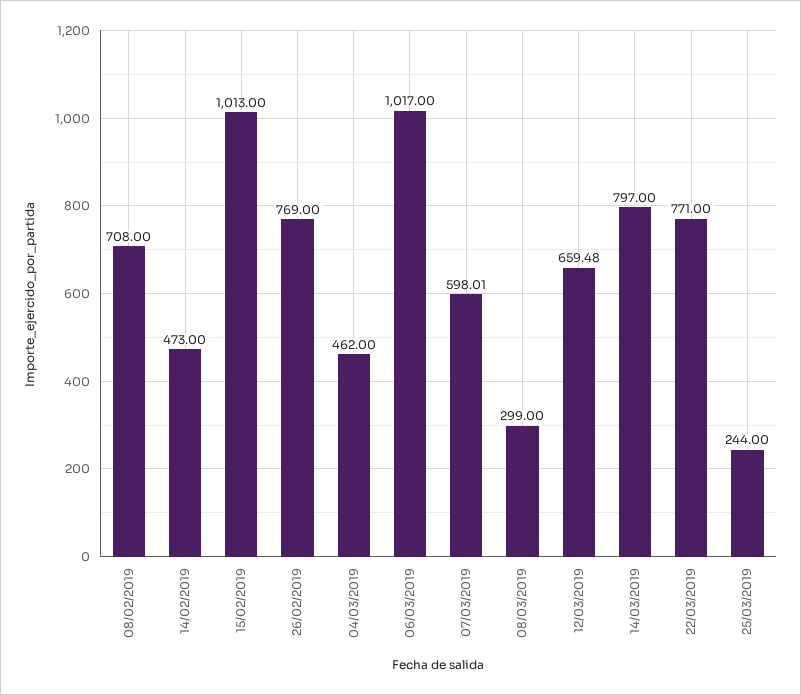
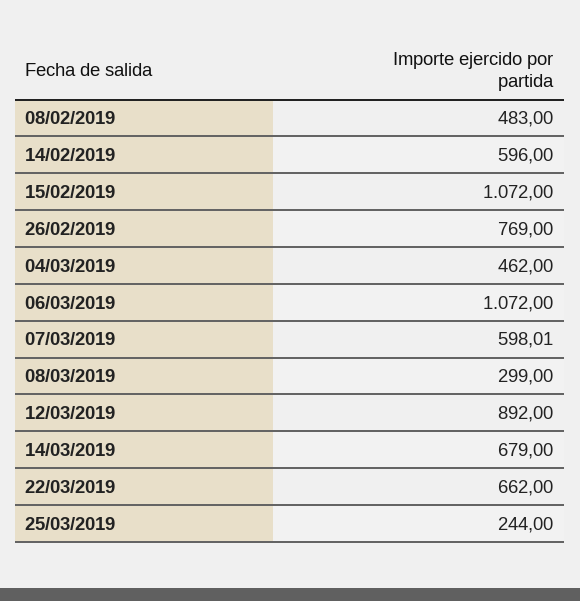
  {
-   "08/02/2019": 708,
+   "08/02/2019": 483,
-   "14/02/2019": 473,
+   "14/02/2019": 596,
-   "15/02/2019": 1013,
+   "15/02/2019": 1072,
    "26/02/2019": 769,
    "04/03/2019": 462,
-   "06/03/2019": 1017,
+   "06/03/2019": 1072,
    "07/03/2019": 598.01,
    "08/03/2019": 299,
-   "12/03/2019": 659.48,
+   "12/03/2019": 892,
-   "14/03/2019": 797,
+   "14/03/2019": 679,
-   "22/03/2019": 771,
+   "22/03/2019": 662,
    "25/03/2019": 244
  }

